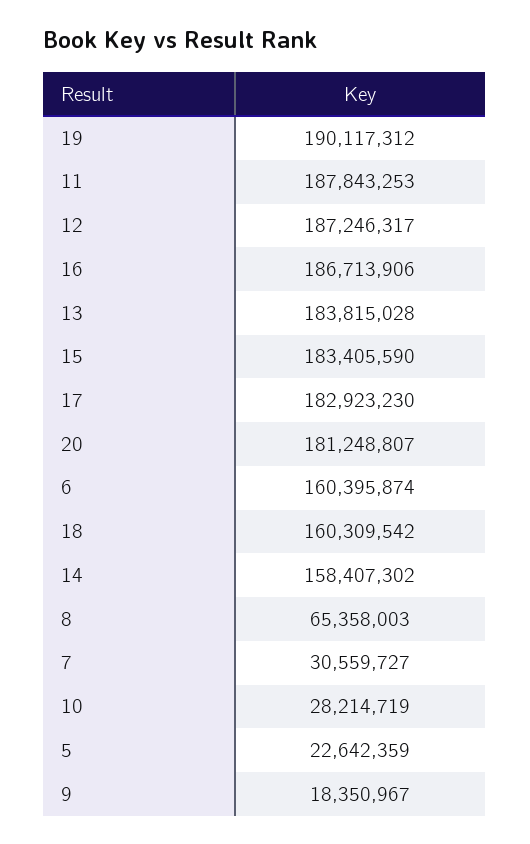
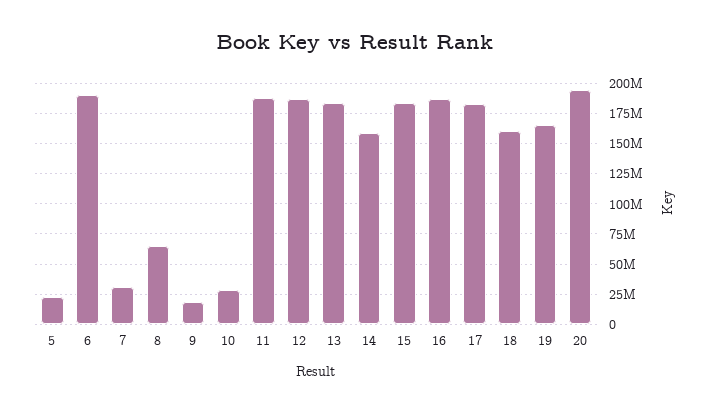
  {
-   "19": 190117312,
+   "19": 165000000,
    "11": 187843253,
    "12": 187246317,
    "16": 186713906,
    "13": 183815028,
    "15": 183405590,
    "17": 182923230,
-   "20": 181248807,
+   "20": 195000000,
-   "6": 160395874,
+   "6": 190000000,
    "18": 160309542,
    "14": 158407302,
    "8": 65358003,
    "7": 30559727,
    "10": 28214719,
    "5": 22642359,
    "9": 18350967
  }

